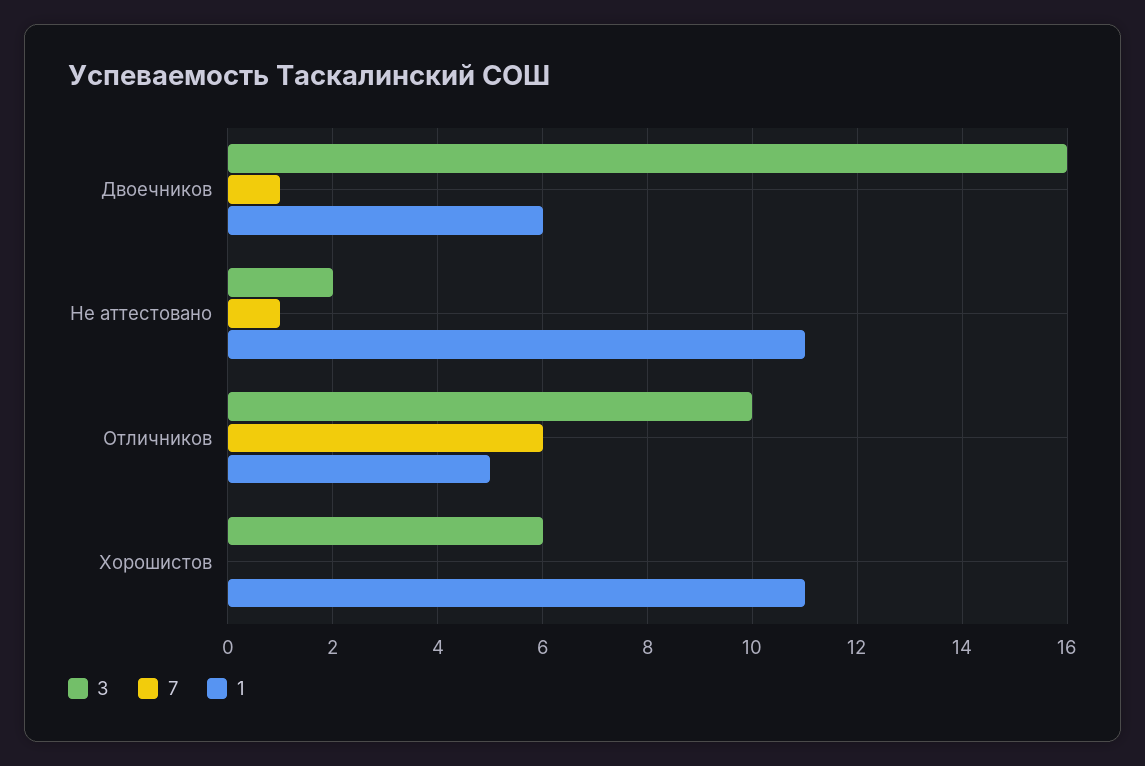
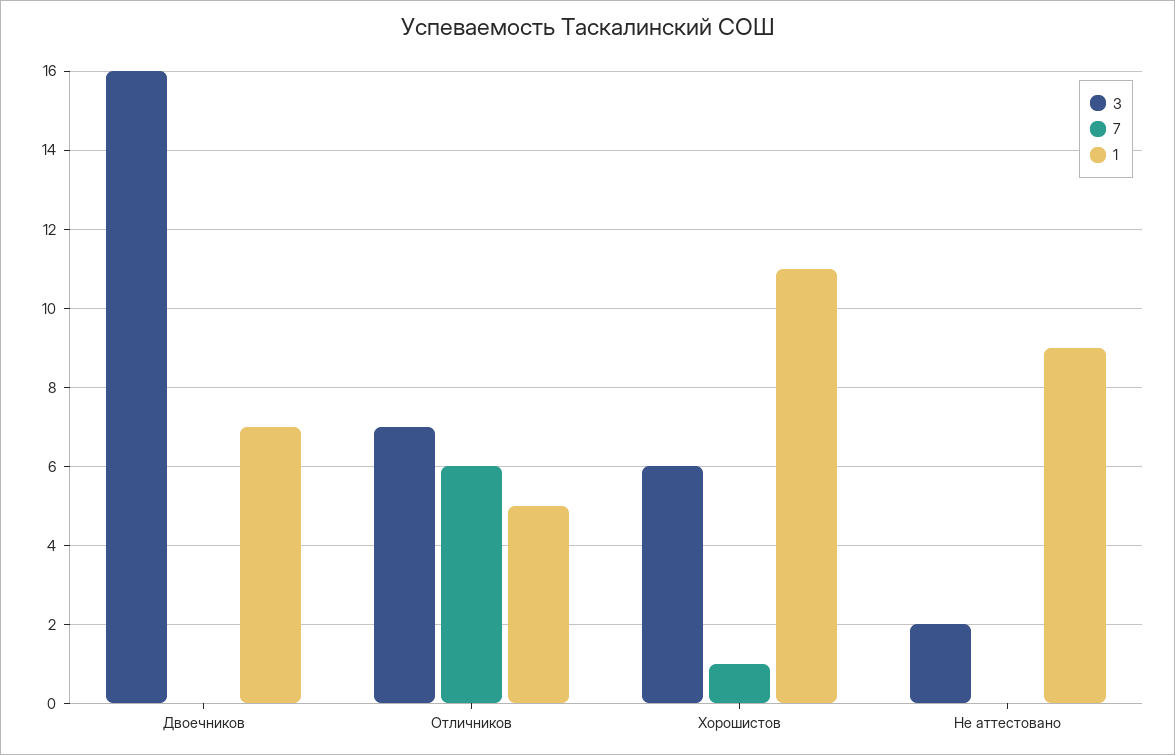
  {
    "3": {
      "Двоечников": 16,
      "Не аттестовано": 2,
-     "Отличников": 10,
+     "Отличников": 7,
      "Хорошистов": 6
    },
    "7": {
-     "Двоечников": 1,
+     "Двоечников": 0,
-     "Не аттестовано": 1,
+     "Не аттестовано": 0,
      "Отличников": 6,
-     "Хорошистов": 0
+     "Хорошистов": 1
    },
    "1": {
-     "Двоечников": 6,
+     "Двоечников": 7,
-     "Не аттестовано": 11,
+     "Не аттестовано": 9,
      "Отличников": 5,
      "Хорошистов": 11
    }
  }

